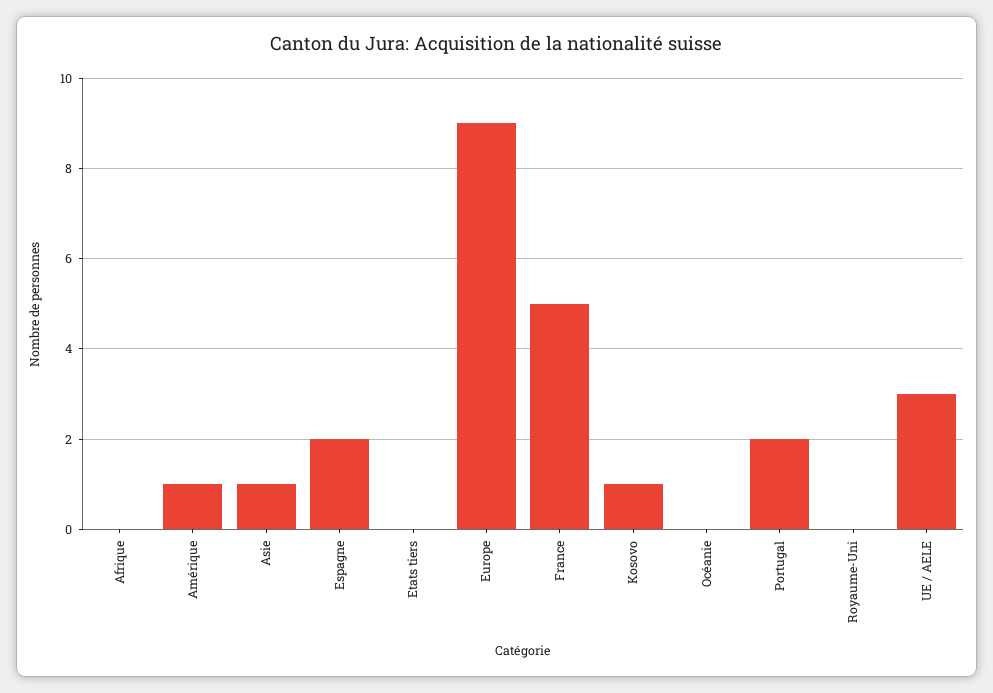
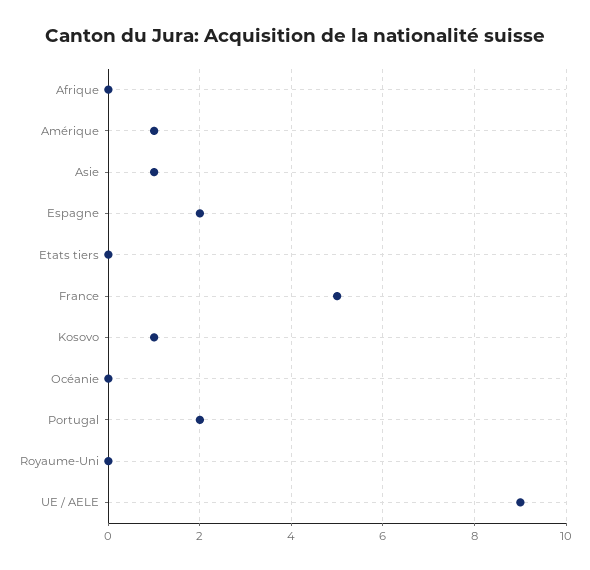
  {
    "Afrique": 0,
    "Amérique": 1,
    "Asie": 1,
    "Espagne": 2,
    "Etats tiers": 0,
-   "Europe": 9,
    "France": 5,
    "Kosovo": 1,
    "Océanie": 0,
    "Portugal": 2,
    "Royaume-Uni": 0,
-   "UE / AELE": 3
+   "UE / AELE": 9
  }

